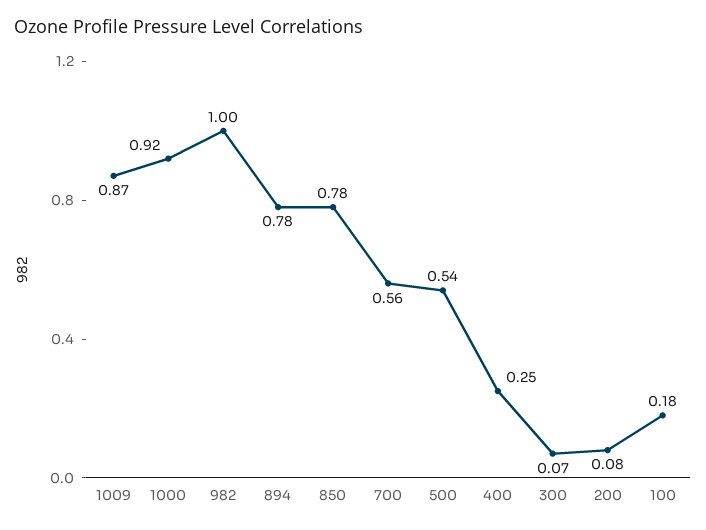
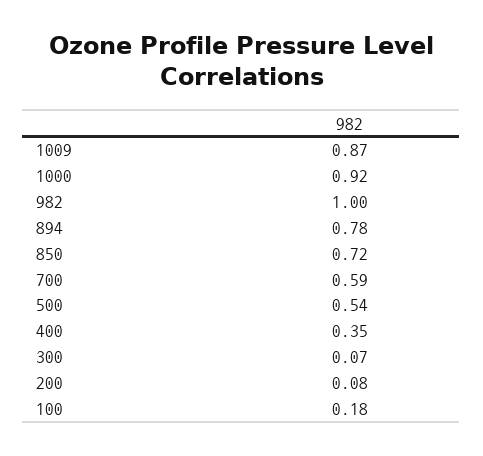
  {
    "1009": 0.87,
    "1000": 0.92,
    "982": 1,
    "894": 0.78,
-   "850": 0.78,
+   "850": 0.72,
-   "700": 0.56,
+   "700": 0.59,
    "500": 0.54,
-   "400": 0.25,
+   "400": 0.35,
    "300": 0.07,
    "200": 0.08,
    "100": 0.18
  }

